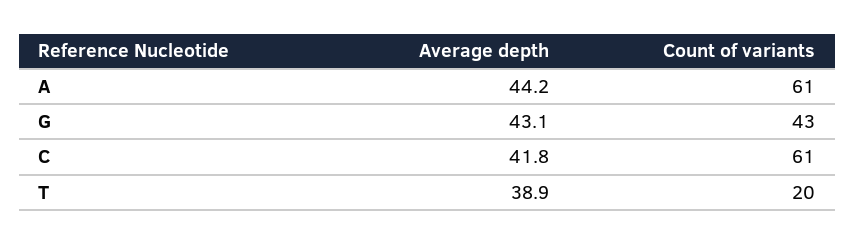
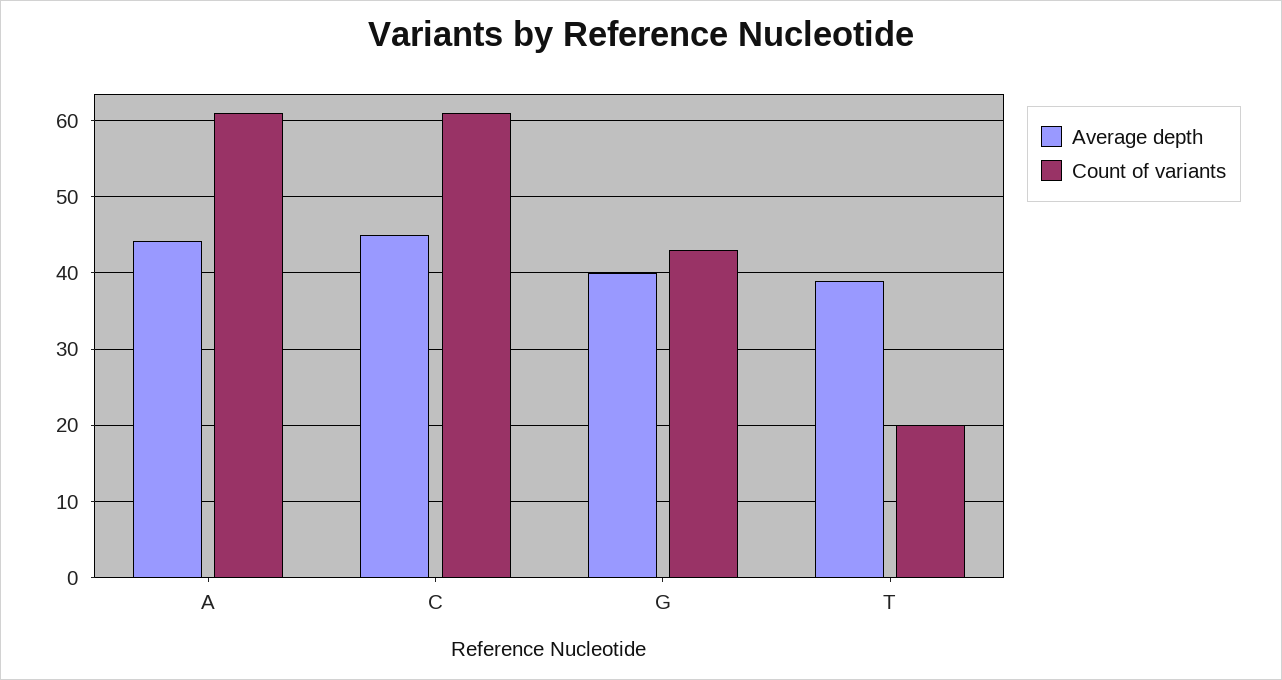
  {
    "Average depth": {
      "A": 44.2,
-     "G": 43.1,
+     "G": 40,
-     "C": 41.8,
+     "C": 45,
      "T": 38.9
    },
    "Count of variants": {
      "A": 61,
      "G": 43,
      "C": 61,
      "T": 20
    }
  }

